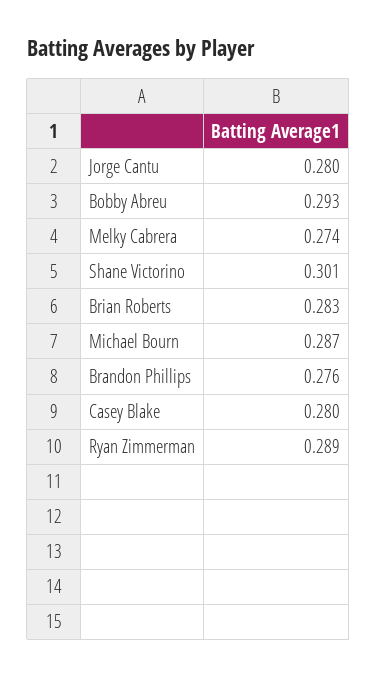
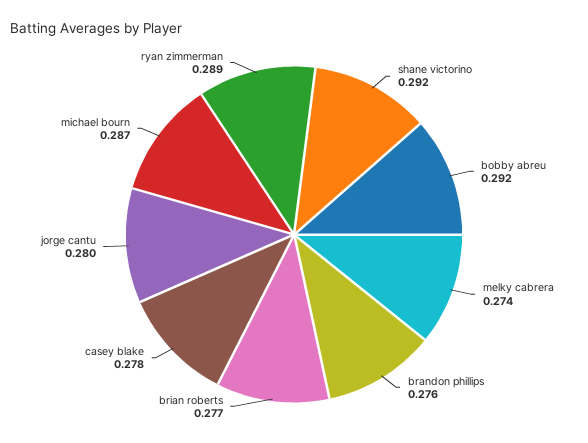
  {
    "Jorge Cantu": 0.28,
-   "Bobby Abreu": 0.293,
+   "Bobby Abreu": 0.292,
    "Melky Cabrera": 0.274,
-   "Shane Victorino": 0.301,
+   "Shane Victorino": 0.292,
-   "Brian Roberts": 0.283,
+   "Brian Roberts": 0.277,
    "Michael Bourn": 0.287,
    "Brandon Phillips": 0.276,
-   "Casey Blake": 0.28,
+   "Casey Blake": 0.278,
    "Ryan Zimmerman": 0.289
  }

